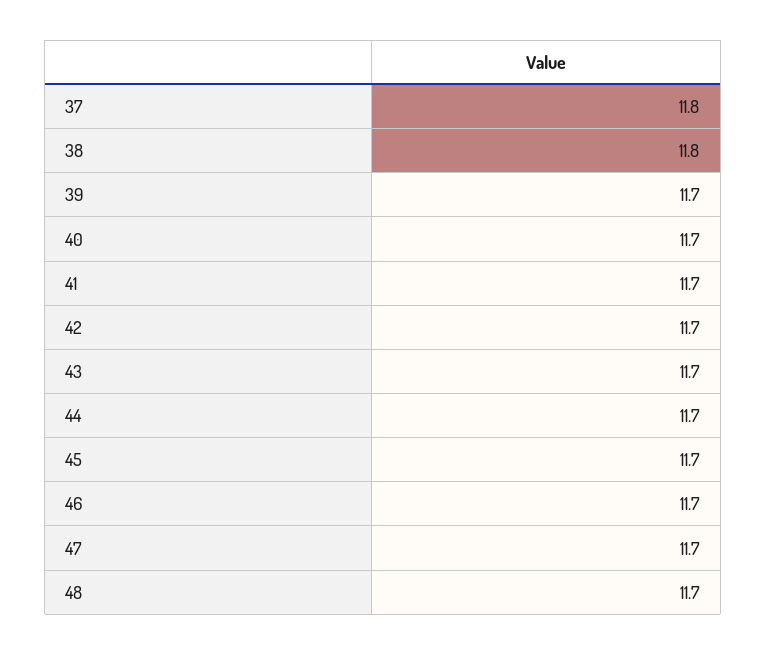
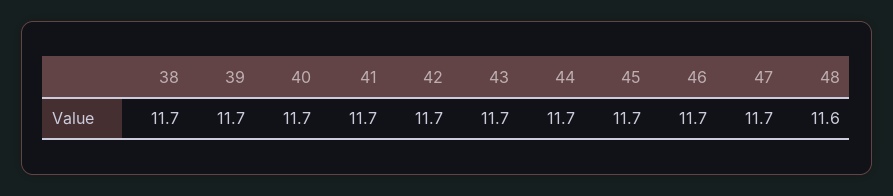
  {
-   "37": 11.8,
-   "38": 11.8,
+   "38": 11.7,
    "39": 11.7,
    "40": 11.7,
    "41": 11.7,
    "42": 11.7,
    "43": 11.7,
    "44": 11.7,
    "45": 11.7,
    "46": 11.7,
    "47": 11.7,
-   "48": 11.7
+   "48": 11.6
  }

